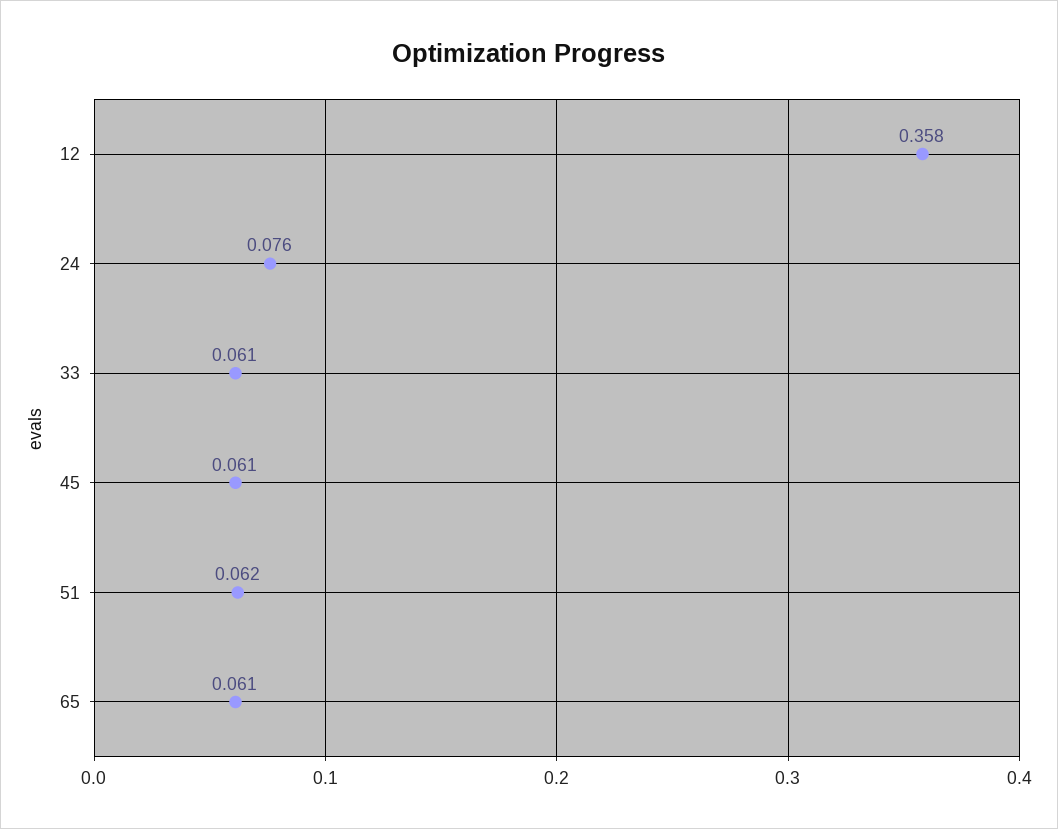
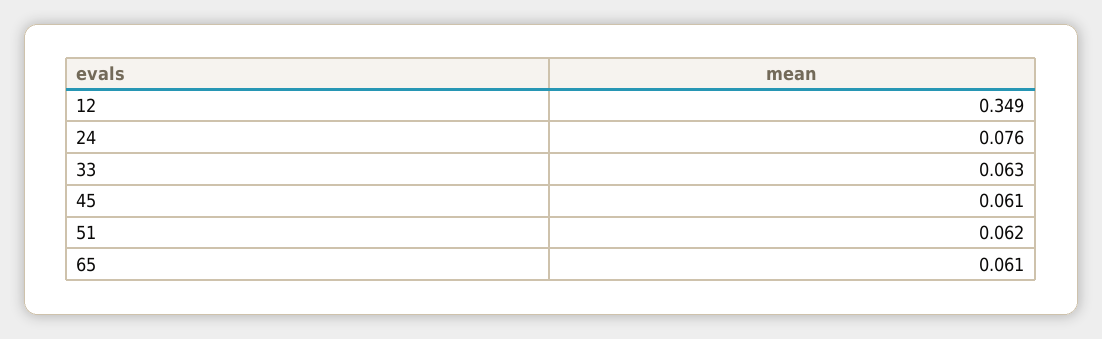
  {
-   "12": 0.358,
+   "12": 0.349,
    "24": 0.076,
-   "33": 0.061,
+   "33": 0.063,
    "45": 0.061,
    "51": 0.062,
    "65": 0.061
  }

